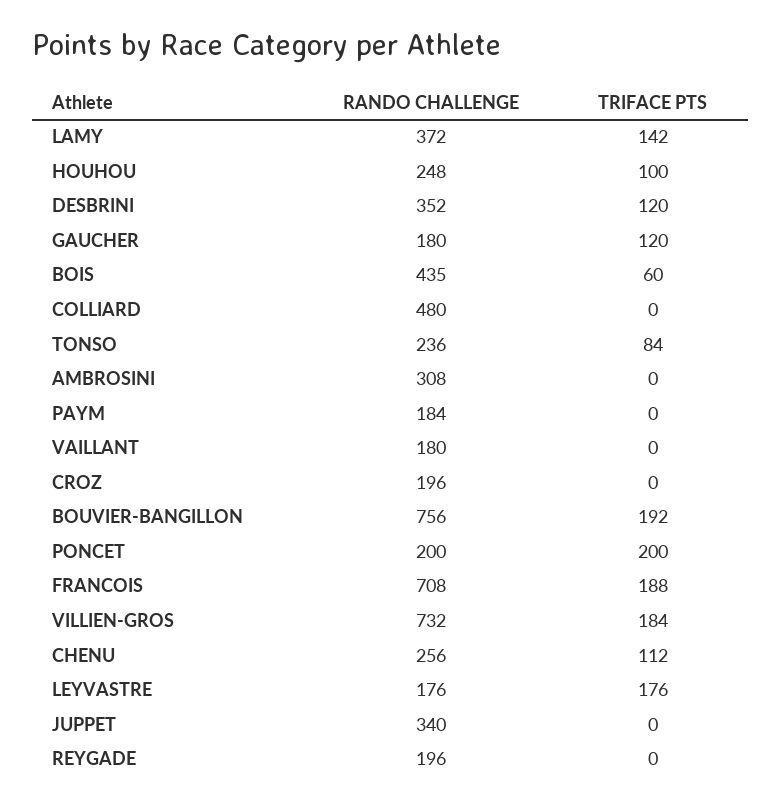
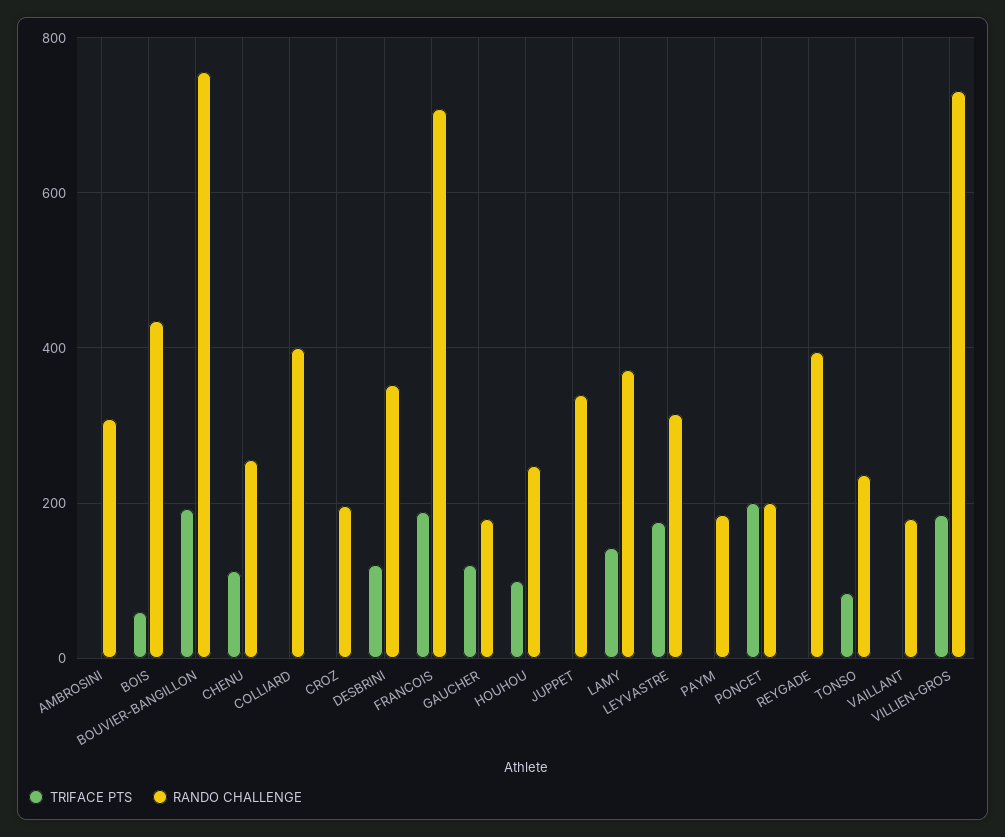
  {
    "RANDO CHALLENGE": {
      "LAMY": 372,
      "HOUHOU": 248,
      "DESBRINI": 352,
      "GAUCHER": 180,
      "BOIS": 435,
-     "COLLIARD": 480,
+     "COLLIARD": 400,
      "TONSO": 236,
      "AMBROSINI": 308,
      "PAYM": 184,
      "VAILLANT": 180,
      "CROZ": 196,
      "BOUVIER-BANGILLON": 756,
      "PONCET": 200,
      "FRANCOIS": 708,
      "VILLIEN-GROS": 732,
      "CHENU": 256,
-     "LEYVASTRE": 176,
+     "LEYVASTRE": 320,
      "JUPPET": 340,
-     "REYGADE": 196
+     "REYGADE": 400
    },
    "TRIFACE PTS": {
      "LAMY": 142,
      "HOUHOU": 100,
      "DESBRINI": 120,
      "GAUCHER": 120,
      "BOIS": 60,
      "COLLIARD": 0,
      "TONSO": 84,
      "AMBROSINI": 0,
      "PAYM": 0,
      "VAILLANT": 0,
      "CROZ": 0,
      "BOUVIER-BANGILLON": 192,
      "PONCET": 200,
      "FRANCOIS": 188,
      "VILLIEN-GROS": 184,
      "CHENU": 112,
      "LEYVASTRE": 176,
      "JUPPET": 0,
      "REYGADE": 0
    }
  }

